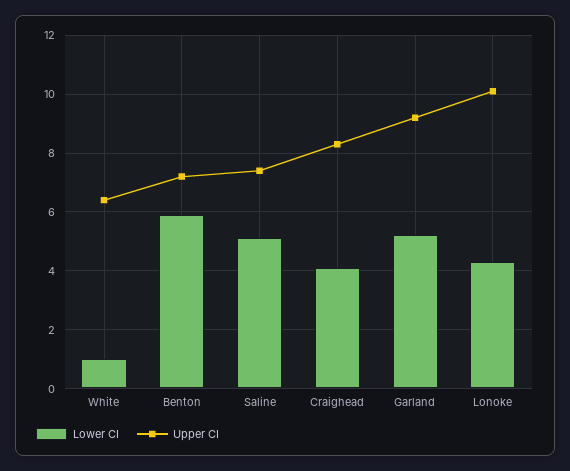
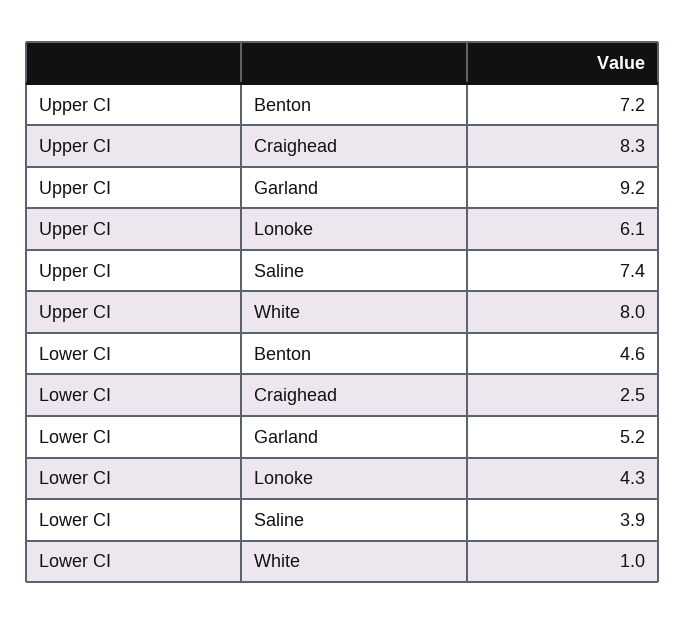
  {
    "Lower CI": {
      "White": 1,
-     "Benton": 6,
+     "Benton": 4.6,
-     "Saline": 5,
+     "Saline": 3.9,
-     "Craighead": 4,
+     "Craighead": 2.5,
      "Garland": 5.2,
      "Lonoke": 4.3
    },
    "Upper CI": {
-     "White": 6.5,
+     "White": 8,
      "Benton": 7.2,
      "Saline": 7.4,
      "Craighead": 8.3,
      "Garland": 9.2,
-     "Lonoke": 10
+     "Lonoke": 6.1
    }
  }

